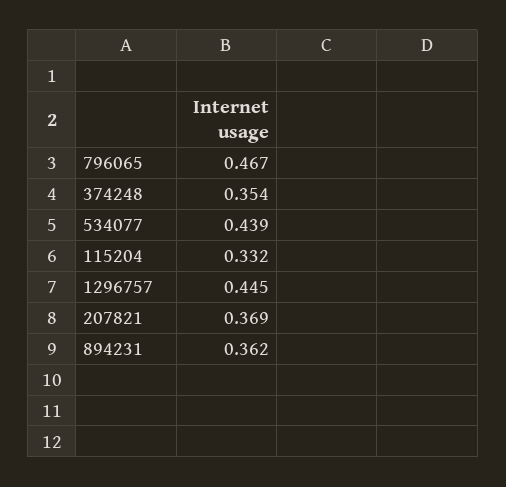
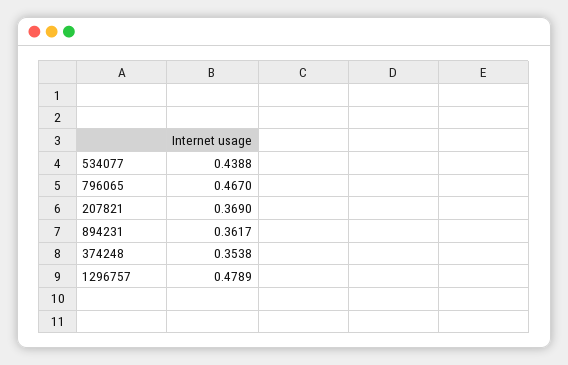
  {
    "796065": 0.467,
    "374248": 0.3538,
    "534077": 0.4388,
-   "115204": 0.332,
-   "1296757": 0.445,
+   "1296757": 0.4789,
    "207821": 0.369,
    "894231": 0.3617
  }

